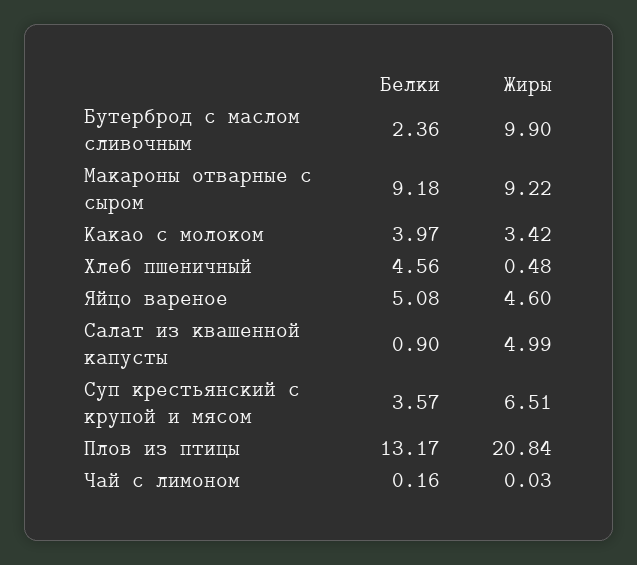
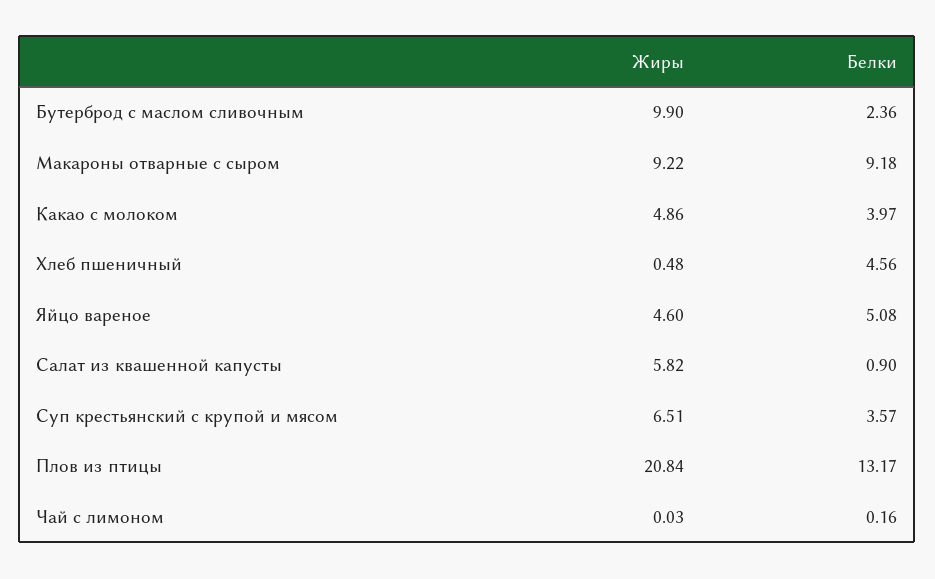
  {
    "Белки": {
      "Бутерброд с маслом сливочным": 2.36,
      "Макароны отварные с сыром": 9.18,
      "Какао с молоком": 3.97,
      "Хлеб пшеничный": 4.56,
      "Яйцо вареное": 5.08,
      "Салат из квашенной капусты": 0.9,
      "Суп крестьянский с крупой и мясом": 3.57,
      "Плов из птицы": 13.17,
      "Чай с лимоном": 0.16
    },
    "Жиры": {
      "Бутерброд с маслом сливочным": 9.9,
      "Макароны отварные с сыром": 9.22,
-     "Какао с молоком": 3.42,
+     "Какао с молоком": 4.86,
      "Хлеб пшеничный": 0.48,
      "Яйцо вареное": 4.6,
-     "Салат из квашенной капусты": 4.99,
+     "Салат из квашенной капусты": 5.82,
      "Суп крестьянский с крупой и мясом": 6.51,
      "Плов из птицы": 20.84,
      "Чай с лимоном": 0.03
    }
  }

